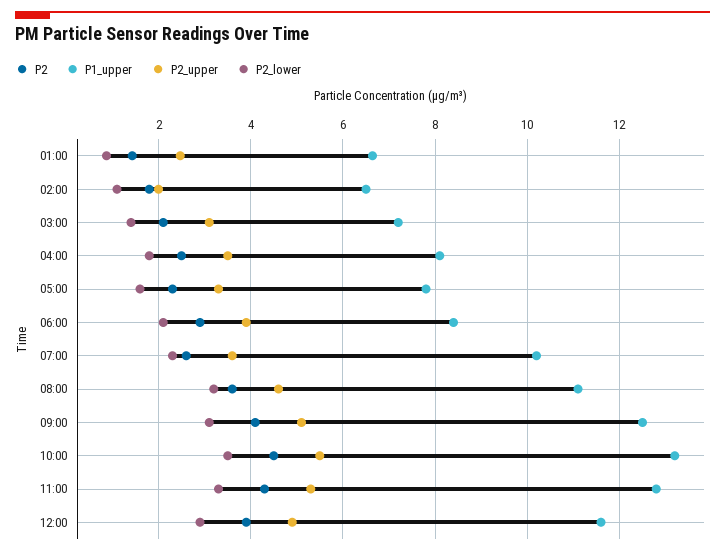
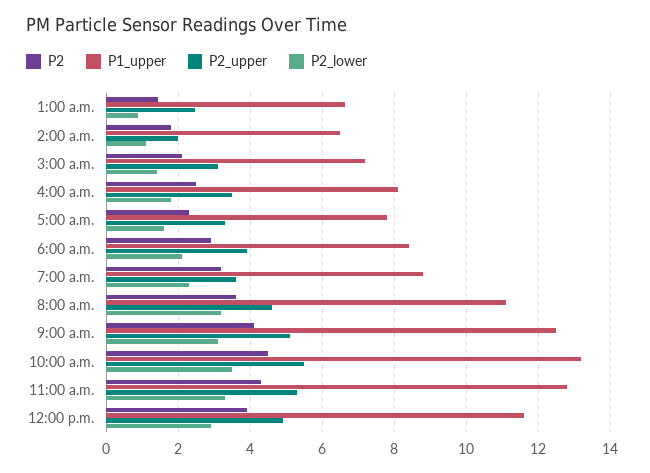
  {
    "P2": {
      "01:00": 1.4,
      "02:00": 1.8,
      "03:00": 2.2,
      "04:00": 2.6,
      "05:00": 2.4,
      "06:00": 3,
-     "07:00": 2.6,
+     "07:00": 3.2,
      "08:00": 3.6,
      "09:00": 4.2,
      "10:00": 4.6,
      "11:00": 4.4,
      "12:00": 4
    },
    "P1_upper": {
      "01:00": 6.6,
      "02:00": 6.6,
      "03:00": 7.2,
      "04:00": 8.2,
      "05:00": 7.8,
      "06:00": 8.4,
-     "07:00": 10.2,
+     "07:00": 8.8,
      "08:00": 11.2,
      "09:00": 12.6,
      "10:00": 13.2,
      "11:00": 12.8,
      "12:00": 11.6
    },
    "P2_upper": {
      "01:00": 2.4,
      "02:00": 2,
      "03:00": 3.2,
      "04:00": 3.6,
      "05:00": 3.4,
      "06:00": 4,
      "07:00": 3.6,
      "08:00": 4.6,
      "09:00": 5.2,
      "10:00": 5.6,
      "11:00": 5.4,
      "12:00": 5
    },
    "P2_lower": {
      "01:00": 0.8,
      "02:00": 1.2,
      "03:00": 1.4,
      "04:00": 1.8,
      "05:00": 1.6,
      "06:00": 2.2,
      "07:00": 2.4,
      "08:00": 3.2,
      "09:00": 3.2,
      "10:00": 3.6,
      "11:00": 3.4,
      "12:00": 3
    }
  }

